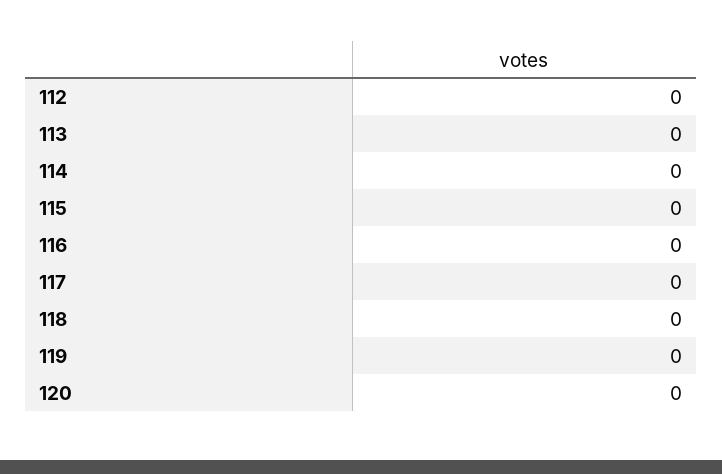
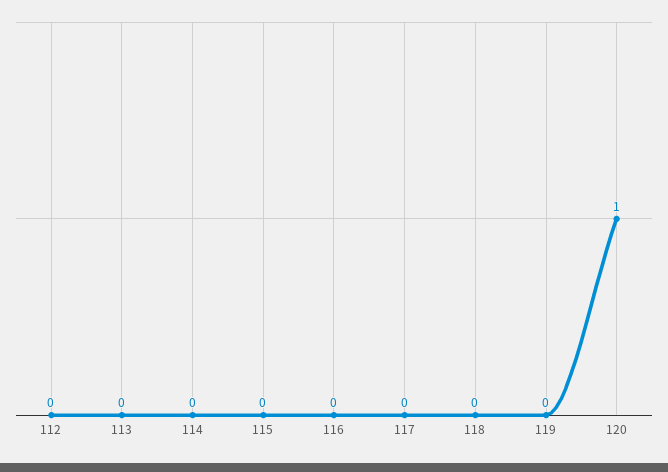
  {
    "112": 0,
    "113": 0,
    "114": 0,
    "115": 0,
    "116": 0,
    "117": 0,
    "118": 0,
    "119": 0,
-   "120": 0
+   "120": 1
  }

